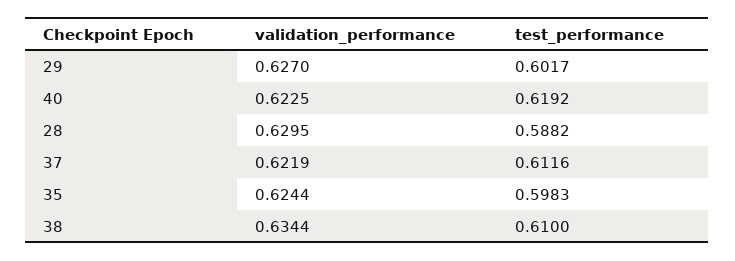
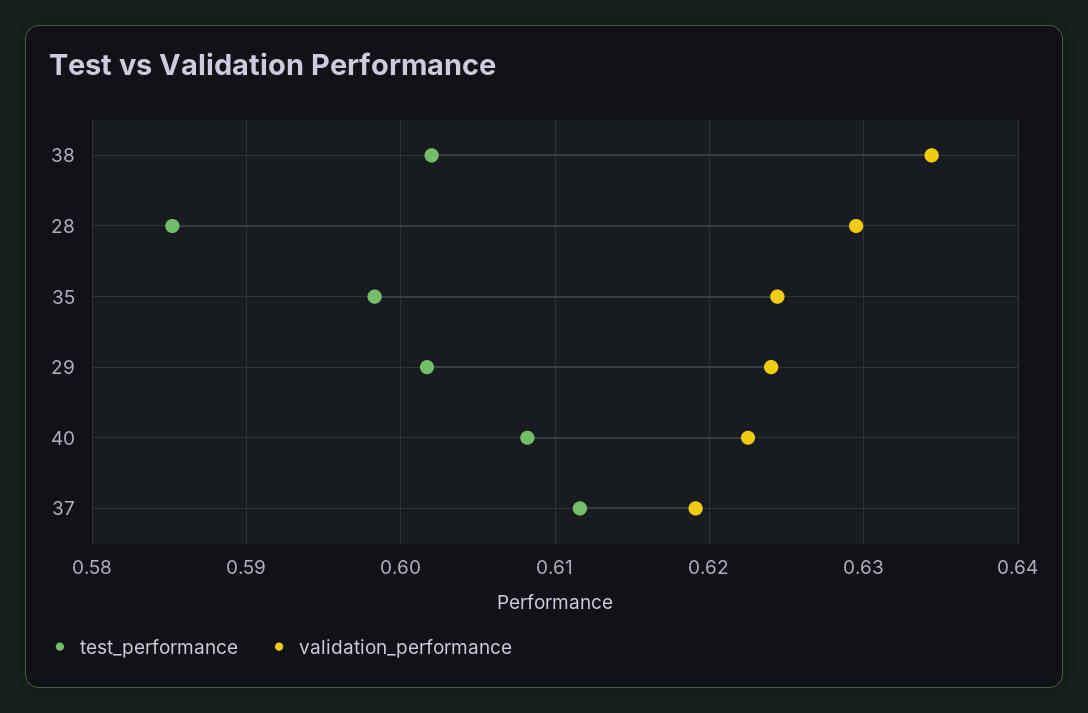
  {
    "validation_performance": {
-     "29": 0.627,
+     "29": 0.624,
      "40": 0.6225,
      "28": 0.6295,
-     "37": 0.6219,
+     "37": 0.619,
      "35": 0.6244,
      "38": 0.6344
    },
    "test_performance": {
      "29": 0.6017,
-     "40": 0.6192,
+     "40": 0.608,
-     "28": 0.5882,
+     "28": 0.585,
      "37": 0.6116,
      "35": 0.5983,
-     "38": 0.61
+     "38": 0.602
    }
  }

